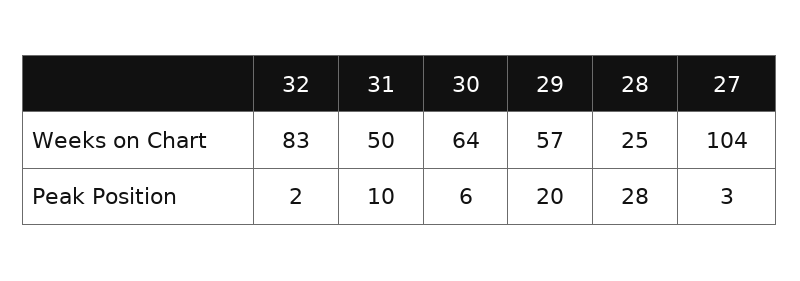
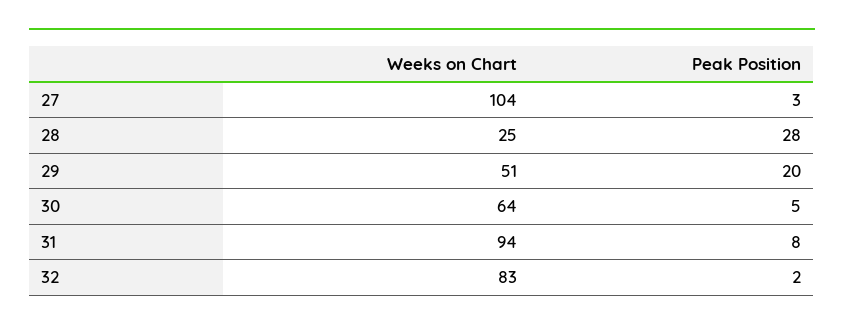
  {
    "32": {
      "Weeks on Chart": 83,
      "Peak Position": 2
    },
    "31": {
-     "Weeks on Chart": 50,
+     "Weeks on Chart": 94,
-     "Peak Position": 10
+     "Peak Position": 8
    },
    "30": {
      "Weeks on Chart": 64,
-     "Peak Position": 6
+     "Peak Position": 5
    },
    "29": {
-     "Weeks on Chart": 57,
+     "Weeks on Chart": 51,
      "Peak Position": 20
    },
    "28": {
      "Weeks on Chart": 25,
      "Peak Position": 28
    },
    "27": {
      "Weeks on Chart": 104,
      "Peak Position": 3
    }
  }

